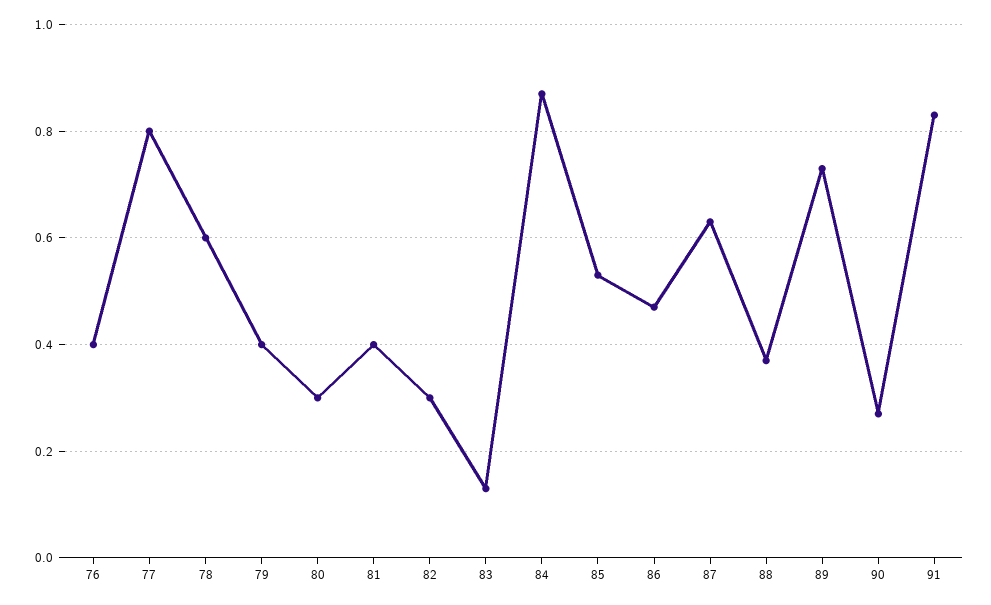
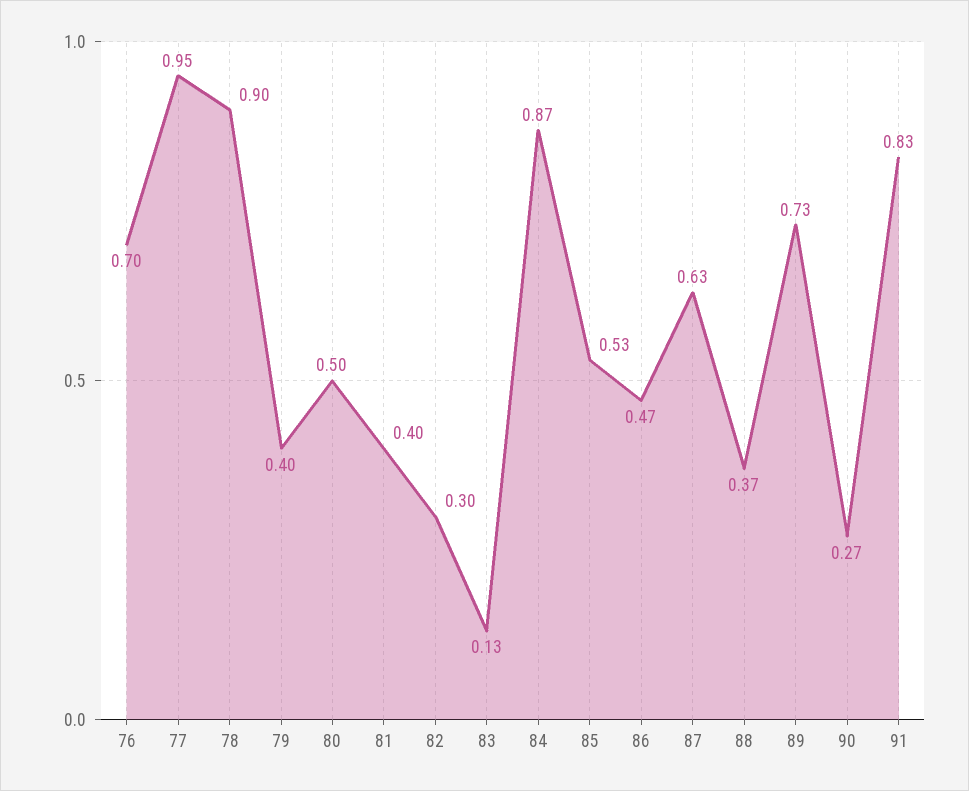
  {
-   "76": 0.4,
+   "76": 0.7,
-   "77": 0.8,
+   "77": 0.95,
-   "78": 0.6,
+   "78": 0.9,
    "79": 0.4,
-   "80": 0.3,
+   "80": 0.5,
    "81": 0.4,
    "82": 0.3,
    "83": 0.13,
    "84": 0.87,
    "85": 0.53,
    "86": 0.47,
    "87": 0.63,
    "88": 0.37,
    "89": 0.73,
    "90": 0.27,
    "91": 0.83
  }

